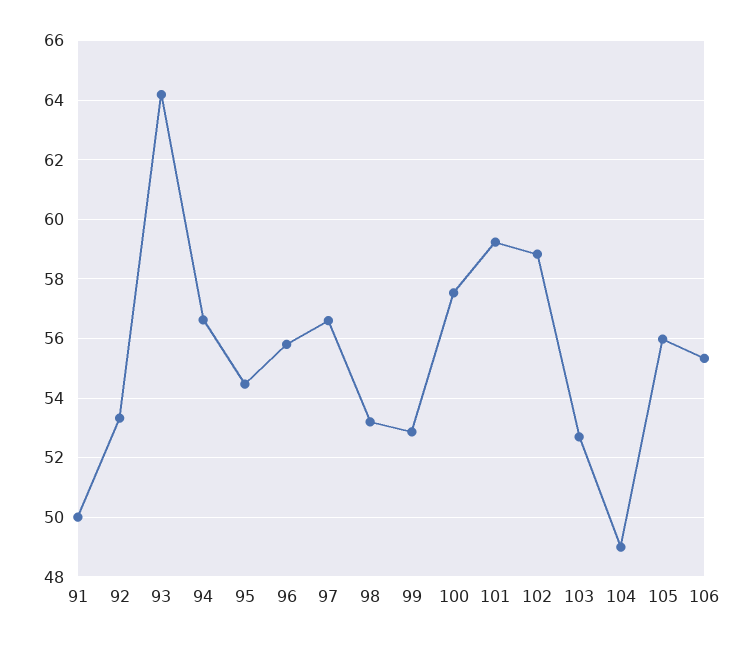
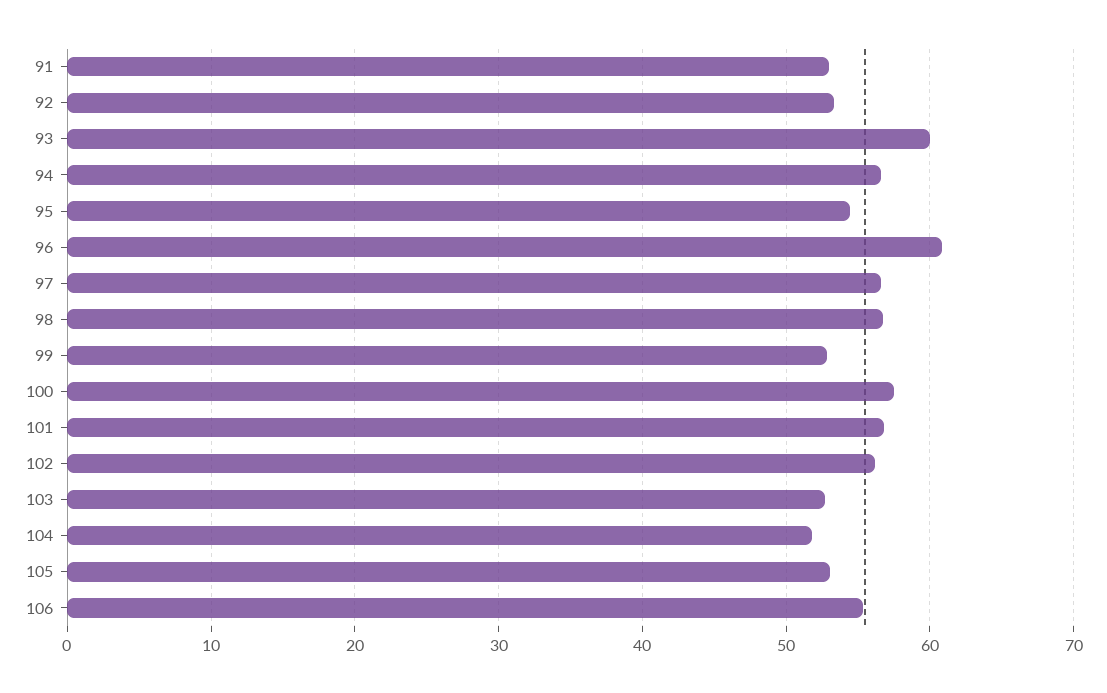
  {
-   "91": 50,
+   "91": 53,
    "92": 53.25,
-   "93": 64.25,
+   "93": 60,
    "94": 56.75,
    "95": 54.5,
-   "96": 55.75,
+   "96": 61,
    "97": 56.5,
-   "98": 53.25,
+   "98": 57,
    "99": 52.75,
    "100": 57.5,
-   "101": 59.25,
+   "101": 57,
-   "102": 58.75,
+   "102": 56,
    "103": 52.75,
-   "104": 49,
+   "104": 52,
-   "105": 56,
+   "105": 53,
    "106": 55.25
  }

